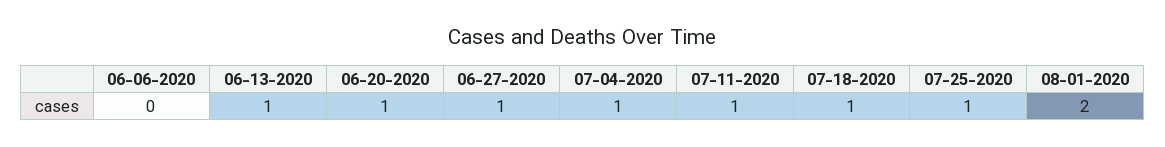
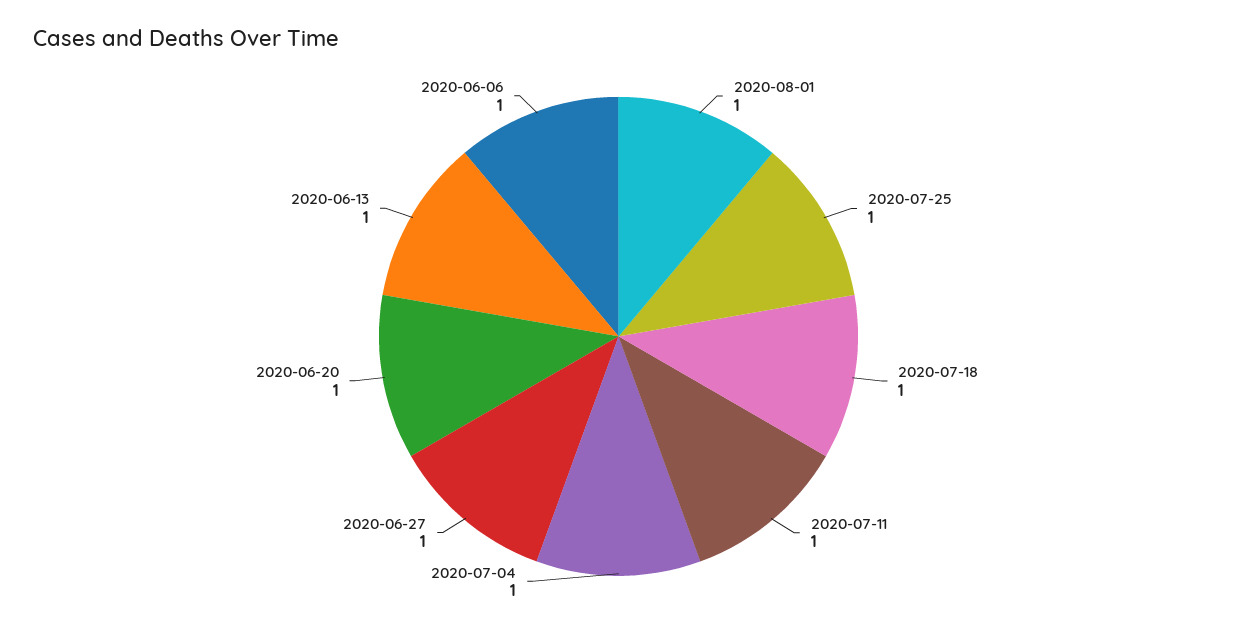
  {
-   "06-06-2020": 0,
+   "06-06-2020": 1,
    "06-13-2020": 1,
    "06-20-2020": 1,
    "06-27-2020": 1,
    "07-04-2020": 1,
    "07-11-2020": 1,
    "07-18-2020": 1,
    "07-25-2020": 1,
-   "08-01-2020": 2
+   "08-01-2020": 1
  }

